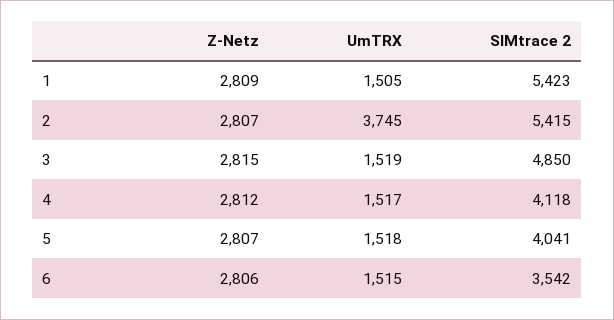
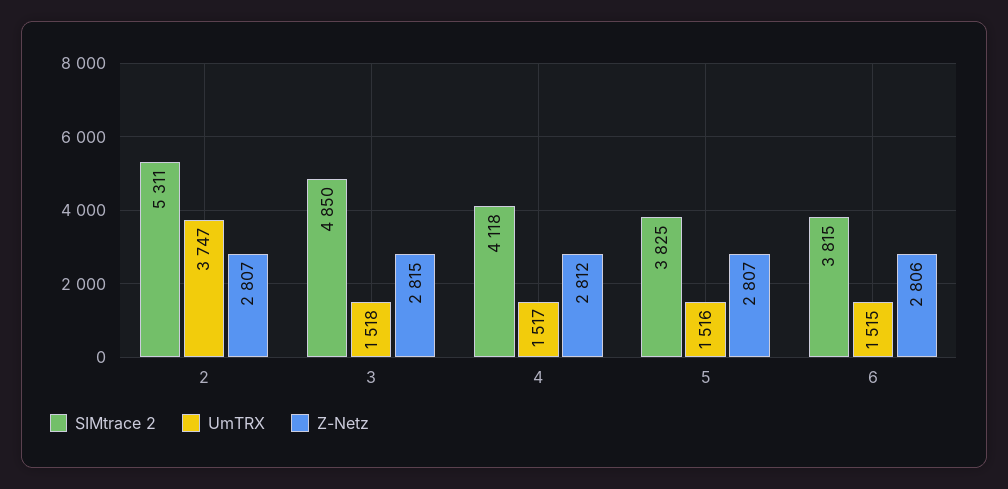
  {
    "Z-Netz": {
-     "1": 2809,
      "2": 2807,
      "3": 2815,
      "4": 2812,
      "5": 2807,
      "6": 2806
    },
    "UmTRX": {
-     "1": 1505,
-     "2": 3745,
+     "2": 3747,
-     "3": 1519,
+     "3": 1518,
      "4": 1517,
-     "5": 1518,
+     "5": 1516,
      "6": 1515
    },
    "SIMtrace 2": {
-     "1": 5423,
-     "2": 5415,
+     "2": 5311,
      "3": 4850,
      "4": 4118,
-     "5": 4041,
+     "5": 3825,
-     "6": 3542
+     "6": 3815
    }
  }

